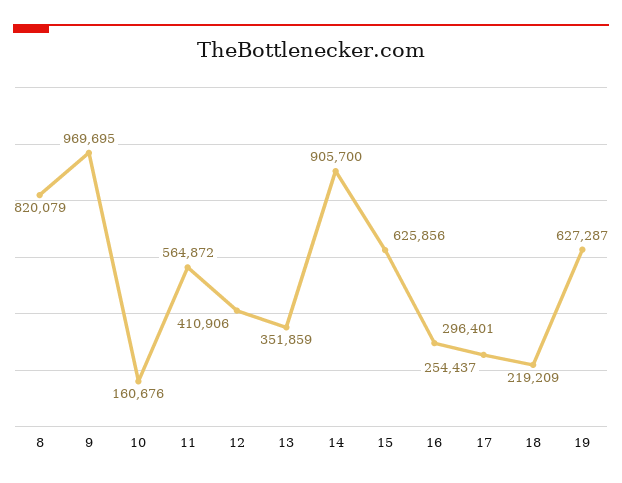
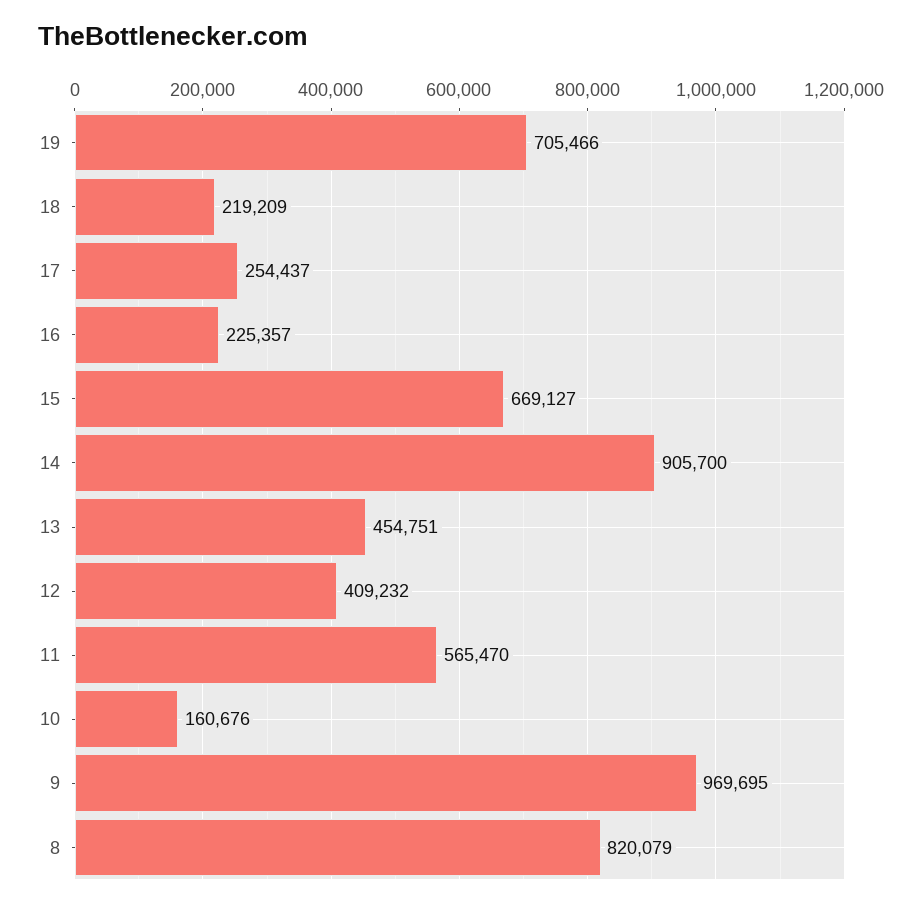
  {
    "8": 820079,
    "9": 969695,
    "10": 160676,
-   "11": 564872,
+   "11": 565470,
-   "12": 410906,
+   "12": 409232,
-   "13": 351859,
+   "13": 454751,
    "14": 905700,
-   "15": 625856,
+   "15": 669127,
-   "16": 296401,
+   "16": 225357,
    "17": 254437,
    "18": 219209,
-   "19": 627287
+   "19": 705466
  }

